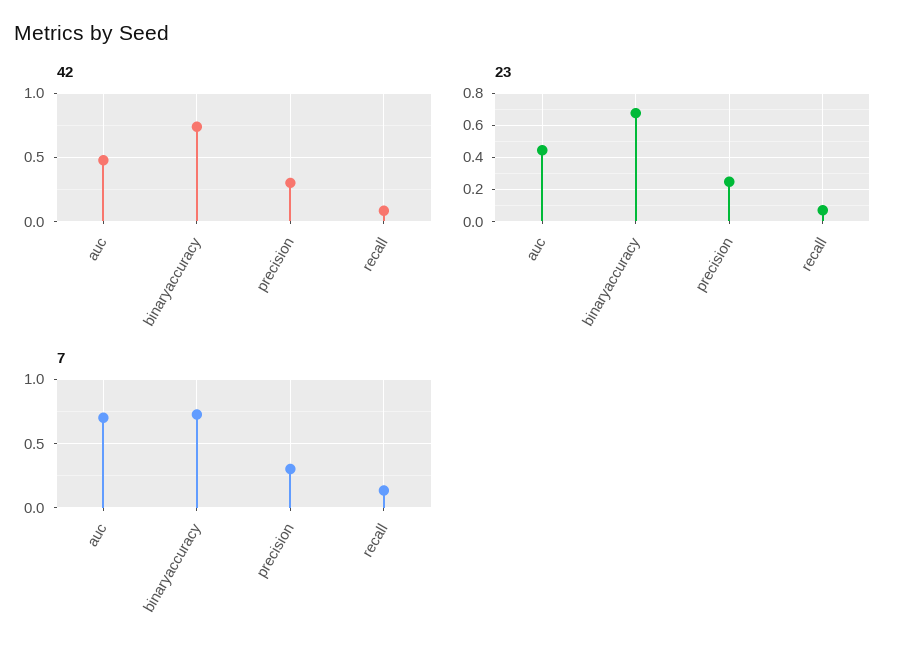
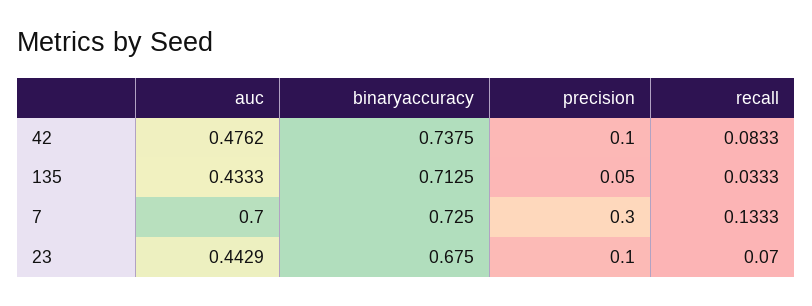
  {
    "42": {
      "auc": 0.4762,
      "binaryaccuracy": 0.7375,
-     "precision": 0.3,
+     "precision": 0.1,
      "recall": 0.0833
    },
    "23": {
      "auc": 0.4429,
      "binaryaccuracy": 0.675,
-     "precision": 0.25,
+     "precision": 0.1,
      "recall": 0.07
    },
    "7": {
      "auc": 0.7,
      "binaryaccuracy": 0.725,
      "precision": 0.3,
      "recall": 0.1333
-   }
+   },
+   "135": {
+     "auc": 0.4333,
+     "binaryaccuracy": 0.7125,
+     "precision": 0.05,
+     "recall": 0.0333
+   }
  }

